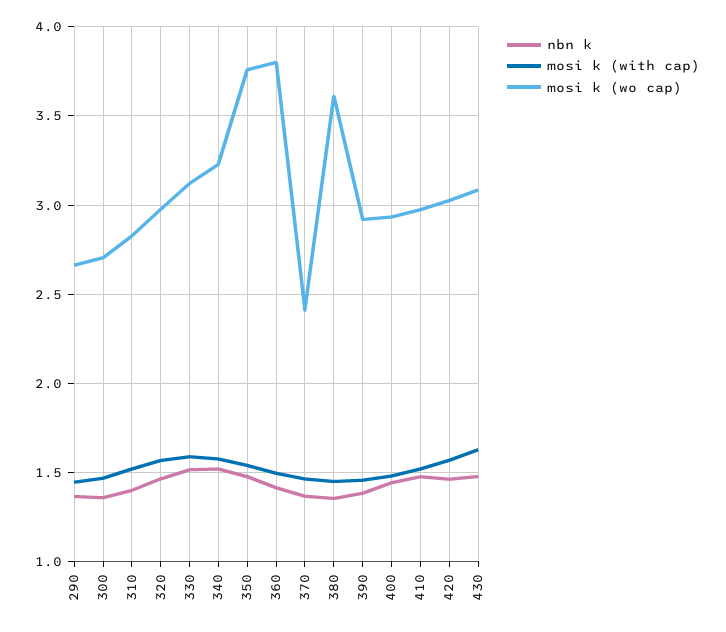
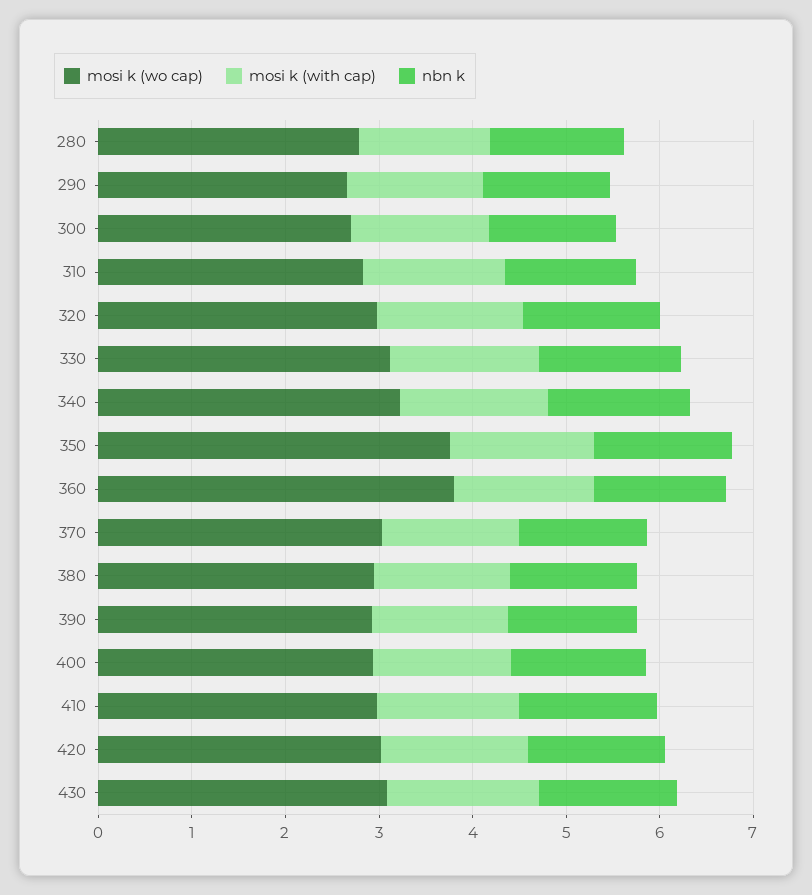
  {
    "nbn k": {
      "290": 1.35,
      "300": 1.35,
      "310": 1.4,
      "320": 1.45,
      "330": 1.5,
      "340": 1.5,
      "350": 1.5,
      "360": 1.4,
      "370": 1.35,
      "380": 1.35,
      "390": 1.4,
      "400": 1.45,
      "410": 1.5,
      "420": 1.45,
-     "430": 1.5
+     "430": 1.5,
+     "280": 1.4
    },
    "mosi k (with cap)": {
      "290": 1.45,
      "300": 1.45,
      "310": 1.5,
      "320": 1.55,
      "330": 1.6,
      "340": 1.6,
      "350": 1.55,
      "360": 1.5,
      "370": 1.45,
      "380": 1.45,
      "390": 1.45,
      "400": 1.5,
      "410": 1.5,
      "420": 1.55,
-     "430": 1.65
+     "430": 1.65,
+     "280": 1.4
    },
    "mosi k (wo cap)": {
      "290": 2.65,
      "300": 2.7,
      "310": 2.85,
      "320": 3,
      "330": 3.1,
      "340": 3.25,
      "350": 3.75,
      "360": 3.8,
-     "370": 2.4,
+     "370": 3,
-     "380": 3.6,
+     "380": 3,
      "390": 2.9,
      "400": 2.95,
      "410": 2.95,
      "420": 3.05,
-     "430": 3.1
+     "430": 3.1,
+     "280": 2.8
    }
  }

